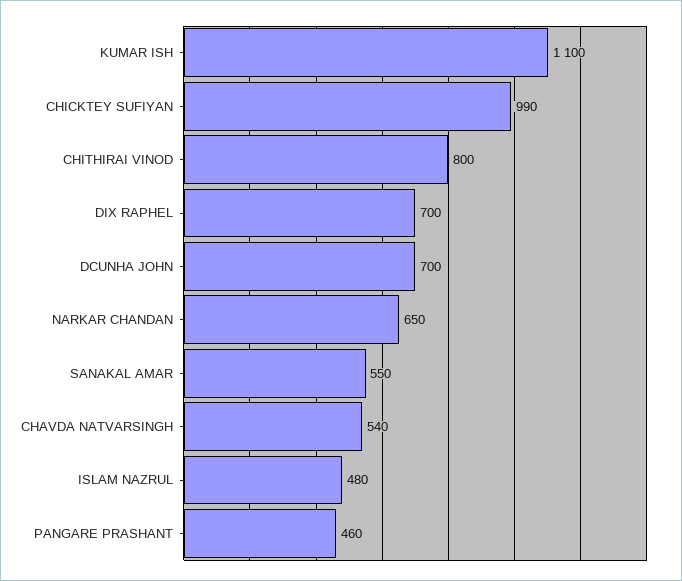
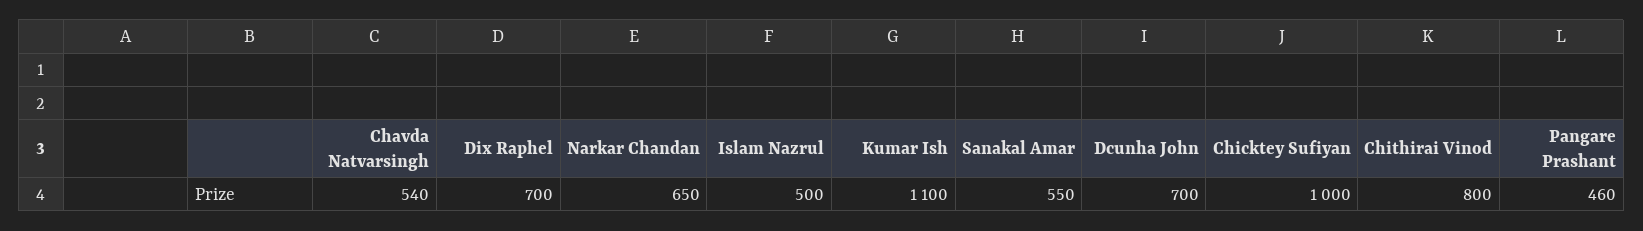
  {
    "KUMAR ISH": 1100,
-   "CHICKTEY SUFIYAN": 990,
+   "CHICKTEY SUFIYAN": 1000,
    "CHITHIRAI VINOD": 800,
    "DIX RAPHEL": 700,
    "DCUNHA JOHN": 700,
    "NARKAR CHANDAN": 650,
    "SANAKAL AMAR": 550,
    "CHAVDA NATVARSINGH": 540,
-   "ISLAM NAZRUL": 480,
+   "ISLAM NAZRUL": 500,
    "PANGARE PRASHANT": 460
  }

